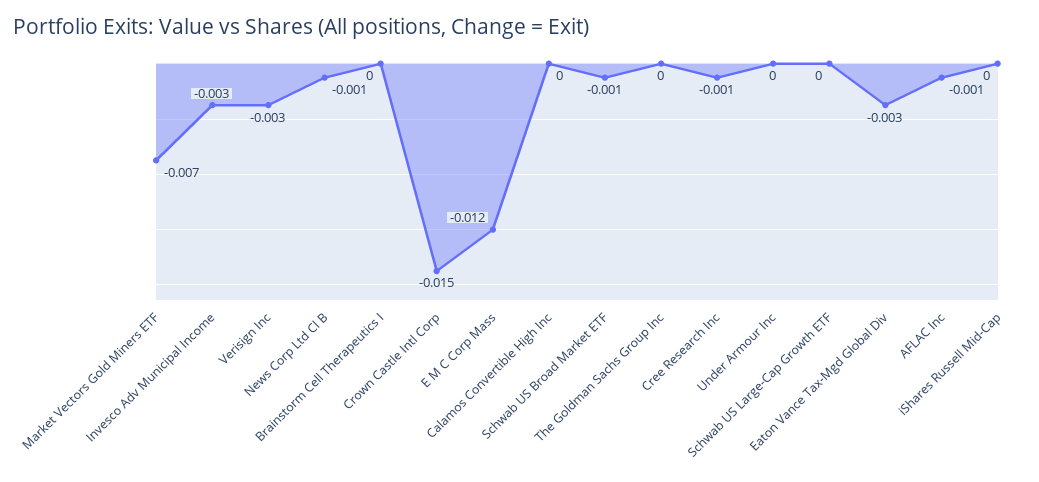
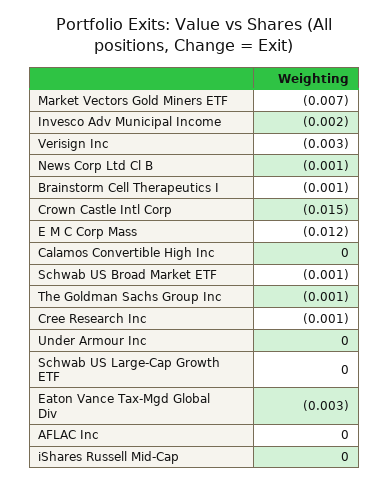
  {
    "Market Vectors Gold Miners ETF": -0.007,
-   "Invesco Adv Municipal Income": -0.003,
+   "Invesco Adv Municipal Income": -0.002,
    "Verisign Inc": -0.003,
    "News Corp Ltd Cl B": -0.001,
-   "Brainstorm Cell Therapeutics I": 0,
+   "Brainstorm Cell Therapeutics I": -0.001,
    "Crown Castle Intl Corp": -0.015,
    "E M C Corp Mass": -0.012,
    "Calamos Convertible High Inc": 0,
    "Schwab US Broad Market ETF": -0.001,
-   "The Goldman Sachs Group Inc": 0,
+   "The Goldman Sachs Group Inc": -0.001,
    "Cree Research Inc": -0.001,
    "Under Armour Inc": 0,
    "Schwab US Large-Cap Growth ETF": 0,
    "Eaton Vance Tax-Mgd Global Div": -0.003,
-   "AFLAC Inc": -0.001,
+   "AFLAC Inc": 0,
    "iShares Russell Mid-Cap": 0
  }

